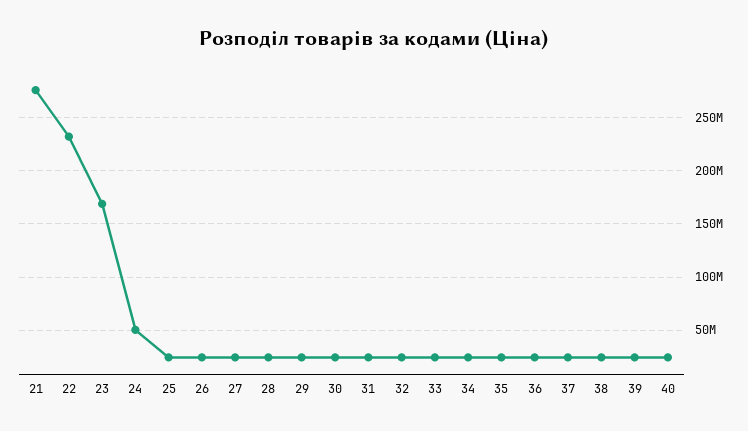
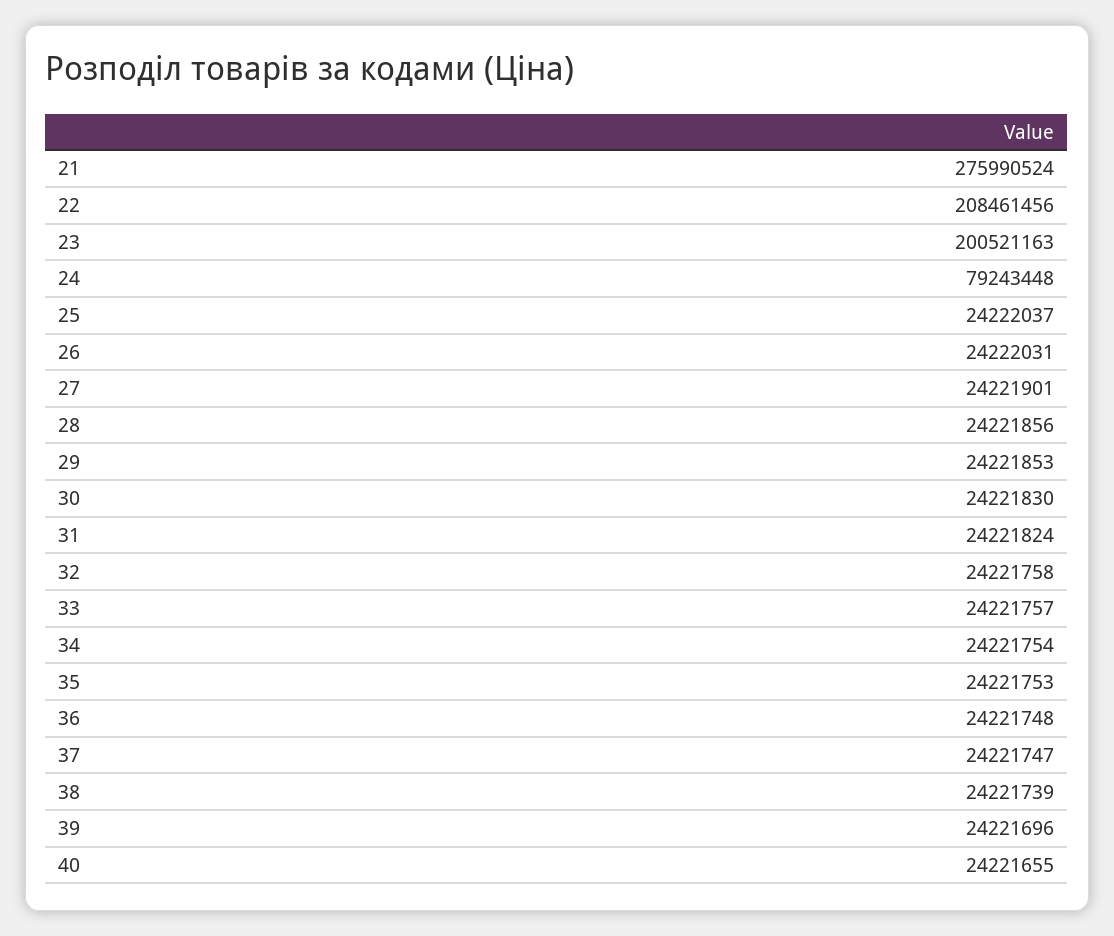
  {
    "21": 275990524,
-   "22": 230000000,
+   "22": 208461456,
-   "23": 170000000,
+   "23": 200521163,
-   "24": 50000000,
+   "24": 79243448,
    "25": 24222037,
    "26": 24222031,
    "27": 24221901,
    "28": 24221856,
    "29": 24221853,
    "30": 24221830,
    "31": 24221824,
    "32": 24221758,
    "33": 24221757,
    "34": 24221754,
    "35": 24221753,
    "36": 24221748,
    "37": 24221747,
    "38": 24221739,
    "39": 24221696,
    "40": 24221655
  }

